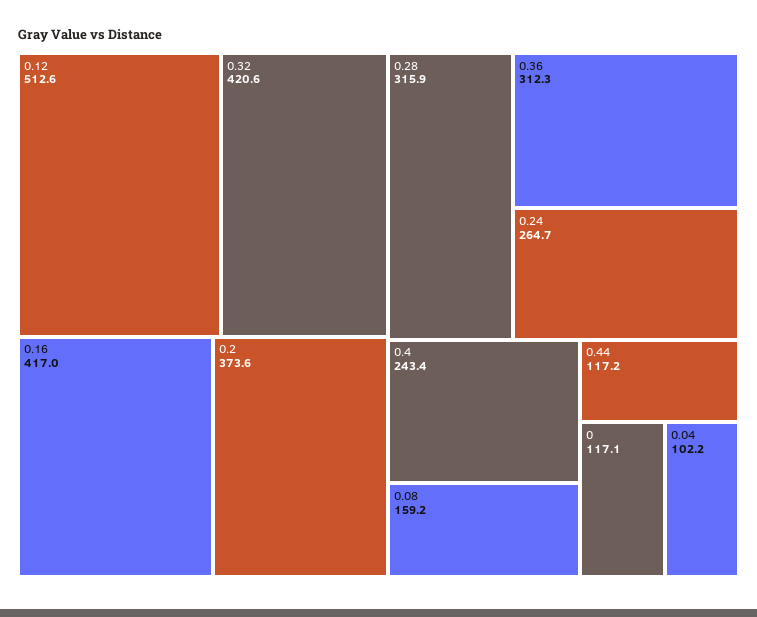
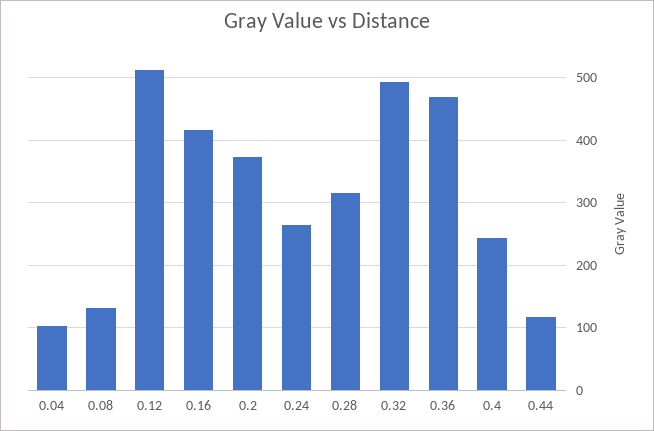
  {
    "0.12": 512.6,
-   "0.32": 420.6,
+   "0.32": 490,
    "0.16": 417,
    "0.2": 373.6,
    "0.28": 315.9,
-   "0.36": 312.3,
+   "0.36": 470,
    "0.24": 264.7,
    "0.4": 243.4,
-   "0.08": 159.2,
+   "0.08": 130,
    "0.44": 117.2,
-   "0": 117.1,
    "0.04": 102.2
  }

